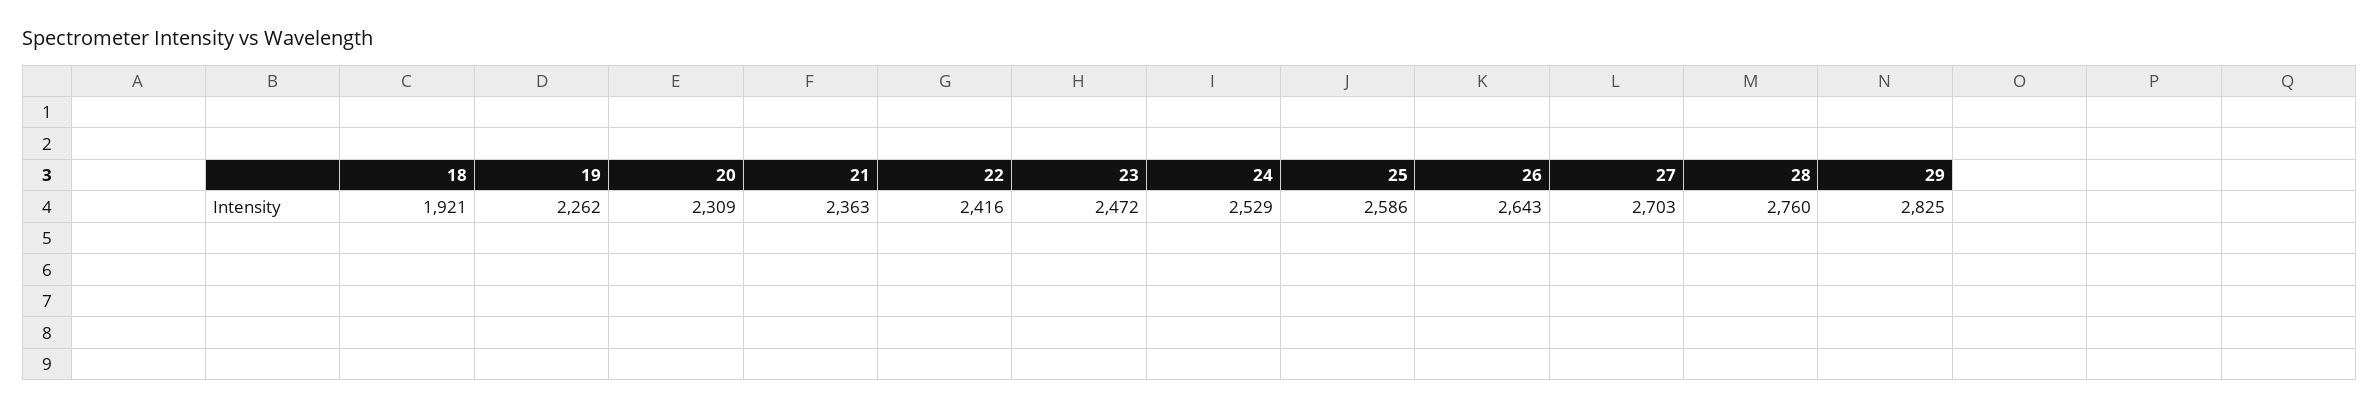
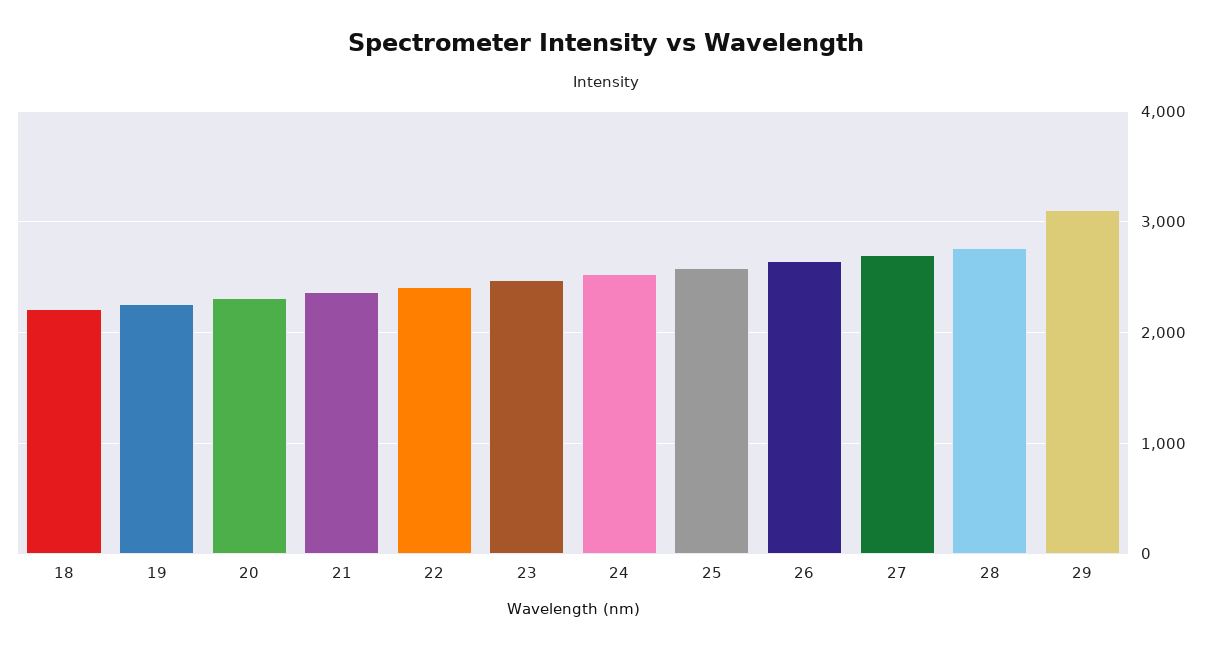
  {
-   "18": 1921,
+   "18": 2200,
    "19": 2262,
    "20": 2309,
    "21": 2363,
    "22": 2416,
    "23": 2472,
    "24": 2529,
    "25": 2586,
    "26": 2643,
    "27": 2703,
    "28": 2760,
-   "29": 2825
+   "29": 3100
  }

